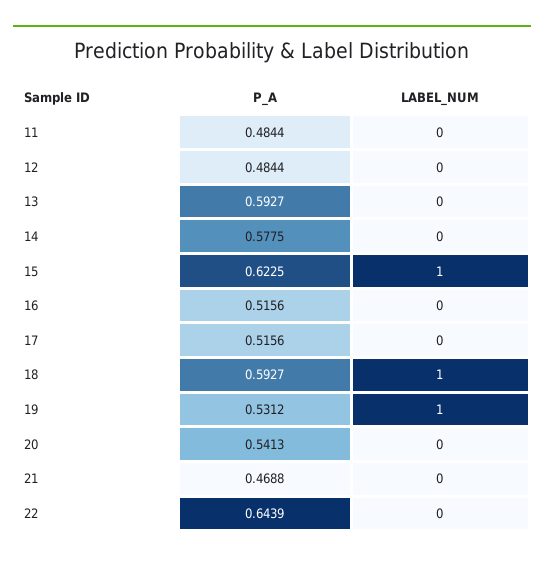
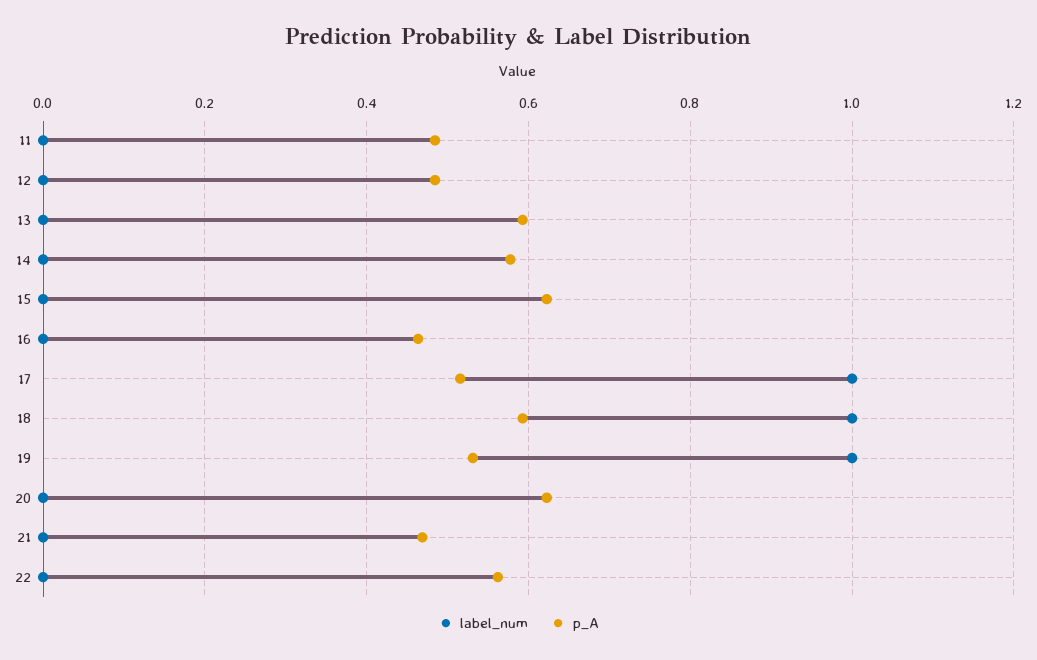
  {
    "P_A": {
      "11": 0.4844,
      "12": 0.4844,
      "13": 0.5927,
      "14": 0.5775,
      "15": 0.6225,
-     "16": 0.5156,
+     "16": 0.46,
      "17": 0.5156,
      "18": 0.5927,
      "19": 0.5312,
-     "20": 0.5413,
+     "20": 0.62,
      "21": 0.4688,
-     "22": 0.6439
+     "22": 0.56
    },
    "LABEL_NUM": {
      "11": 0,
      "12": 0,
      "13": 0,
      "14": 0,
-     "15": 1,
+     "15": 0,
      "16": 0,
-     "17": 0,
+     "17": 1,
      "18": 1,
      "19": 1,
      "20": 0,
      "21": 0,
      "22": 0
    }
  }

